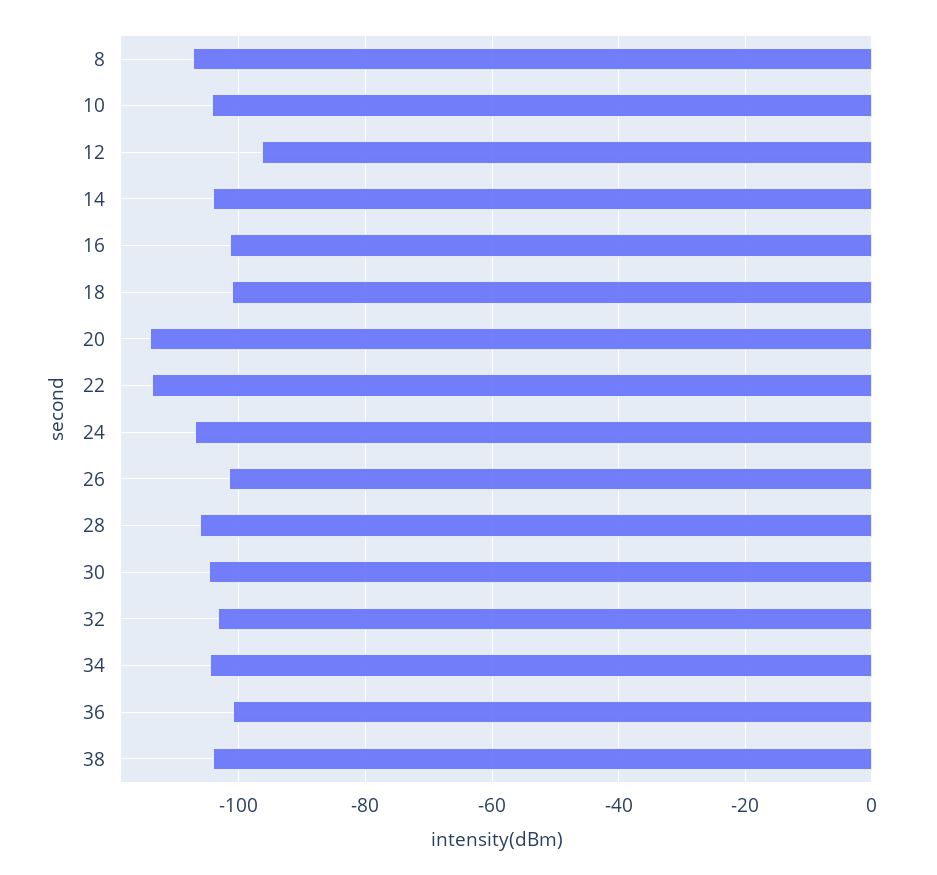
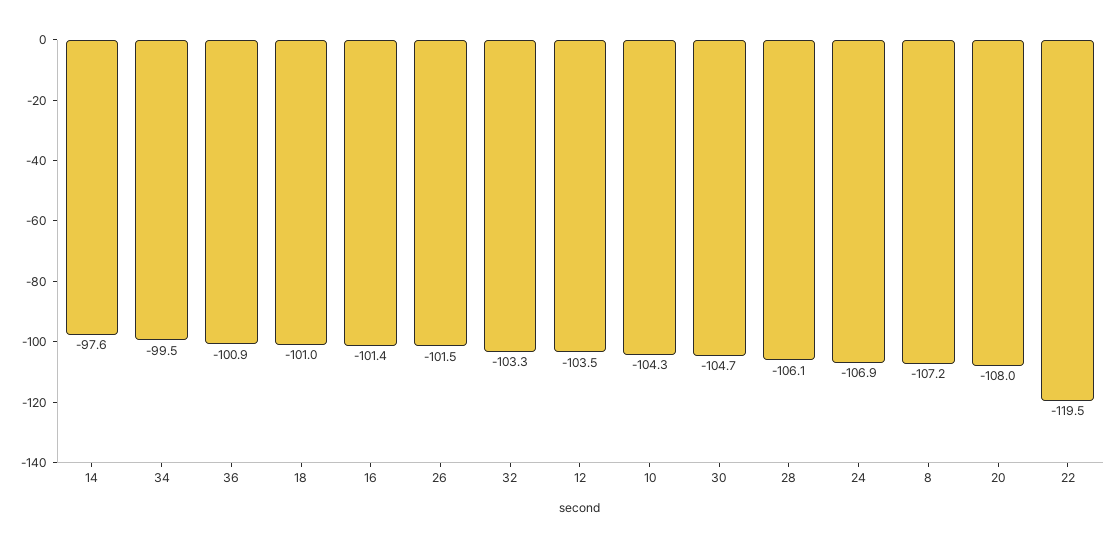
  {
    "8": -107.2,
    "10": -104.3,
-   "12": -96,
+   "12": -103.5,
-   "14": -104,
+   "14": -97.6,
    "16": -101.4,
    "18": -101,
-   "20": -114,
+   "20": -108,
-   "22": -114,
+   "22": -119.5,
    "24": -106.9,
    "26": -101.5,
    "28": -106.1,
    "30": -104.7,
    "32": -103.3,
-   "34": -104,
+   "34": -99.5,
-   "36": -100.9,
+   "36": -100.9
-   "38": -104
  }

